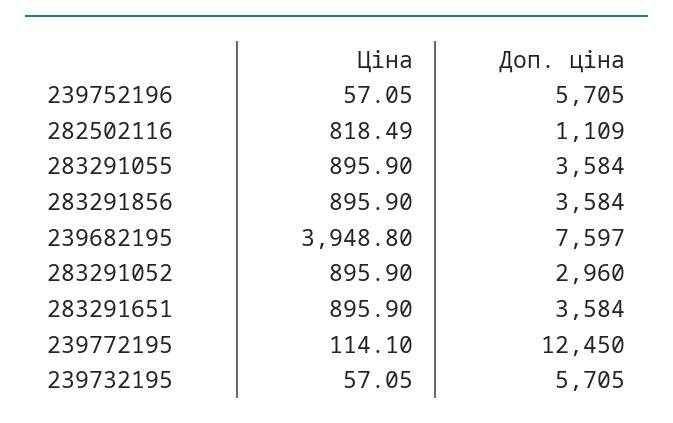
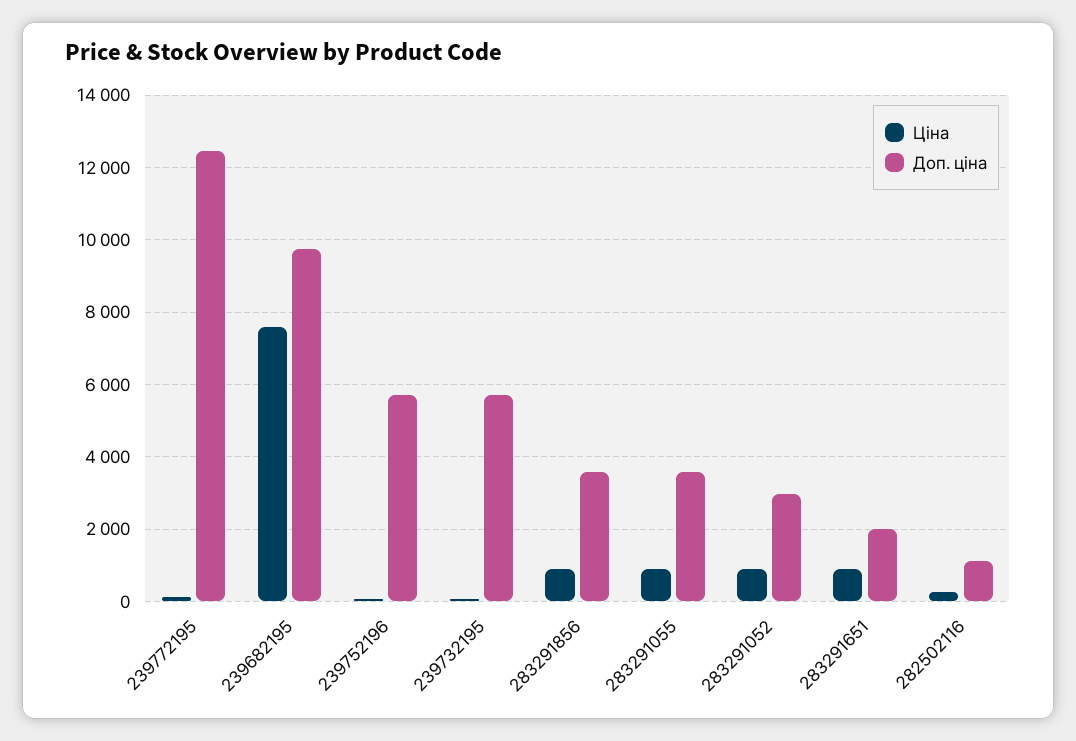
  {
    "Ціна": {
      "239752196": 57.05,
-     "282502116": 818.49,
+     "282502116": 200,
      "283291055": 895.9,
      "283291856": 895.9,
-     "239682195": 3948.8,
+     "239682195": 7600,
      "283291052": 895.9,
      "283291651": 895.9,
      "239772195": 114.1,
      "239732195": 57.05
    },
    "Доп. ціна": {
      "239752196": 5705,
      "282502116": 1109,
      "283291055": 3584,
      "283291856": 3584,
-     "239682195": 7597,
+     "239682195": 9800,
      "283291052": 2960,
-     "283291651": 3584,
+     "283291651": 2000,
      "239772195": 12450,
      "239732195": 5705
    }
  }

